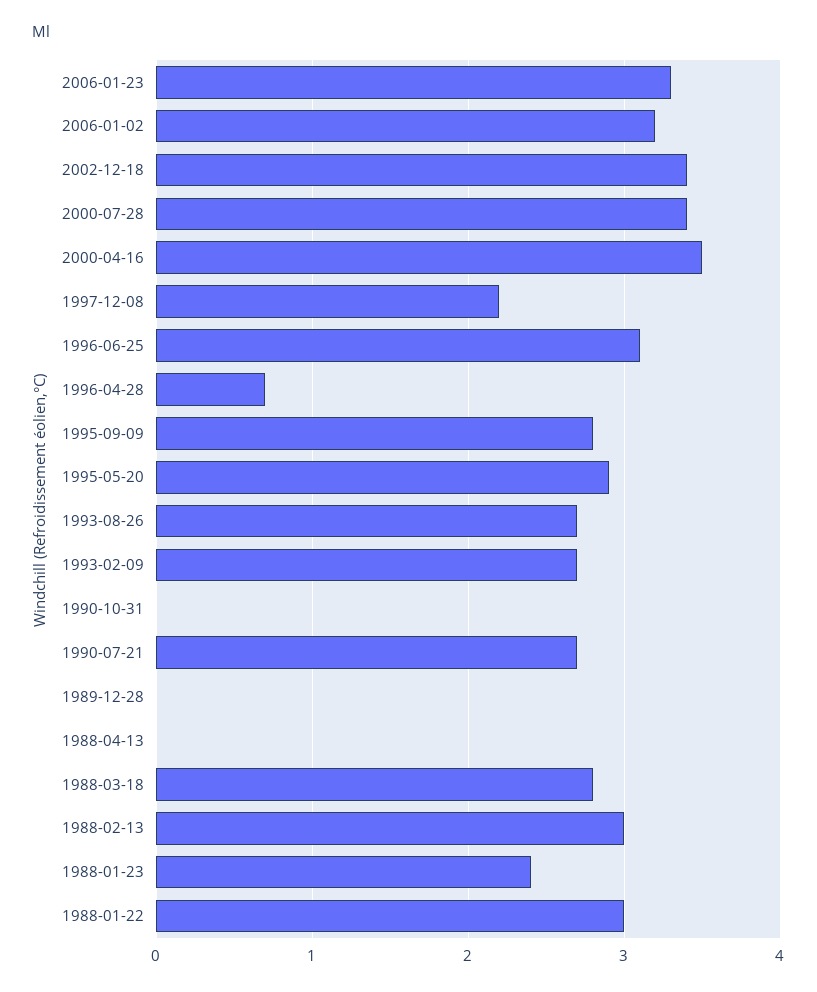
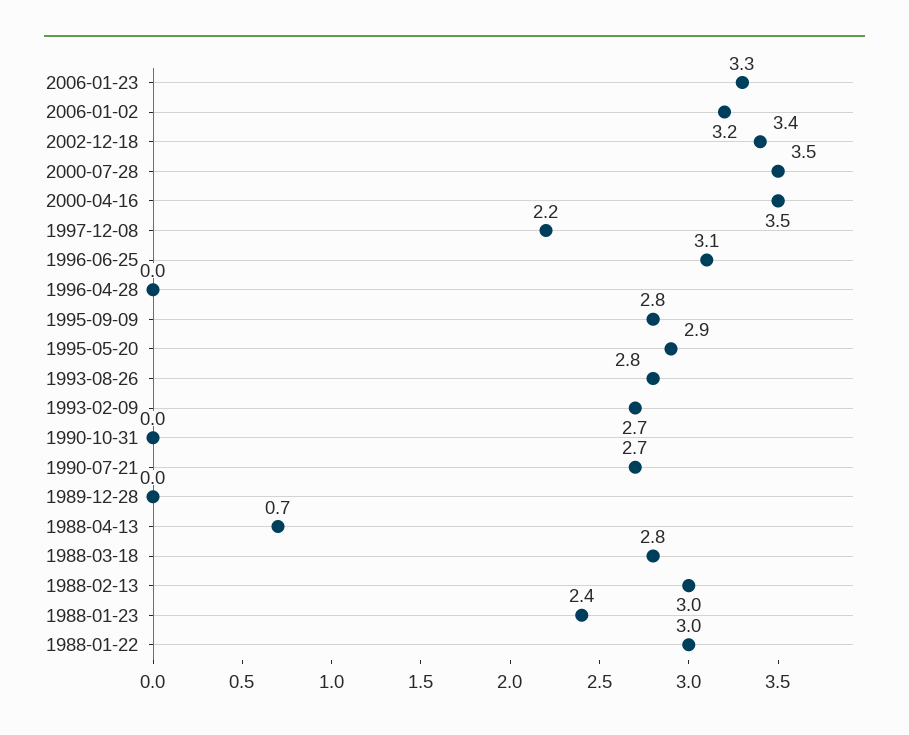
  {
    "2006-01-23": 3.3,
    "2006-01-02": 3.2,
    "2002-12-18": 3.4,
-   "2000-07-28": 3.4,
+   "2000-07-28": 3.5,
    "2000-04-16": 3.5,
    "1997-12-08": 2.2,
    "1996-06-25": 3.1,
-   "1996-04-28": 0.7,
+   "1996-04-28": 0,
    "1995-09-09": 2.8,
    "1995-05-20": 2.9,
-   "1993-08-26": 2.7,
+   "1993-08-26": 2.8,
    "1993-02-09": 2.7,
    "1990-10-31": 0,
    "1990-07-21": 2.7,
    "1989-12-28": 0,
-   "1988-04-13": 0,
+   "1988-04-13": 0.7,
    "1988-03-18": 2.8,
    "1988-02-13": 3,
    "1988-01-23": 2.4,
    "1988-01-22": 3
  }

